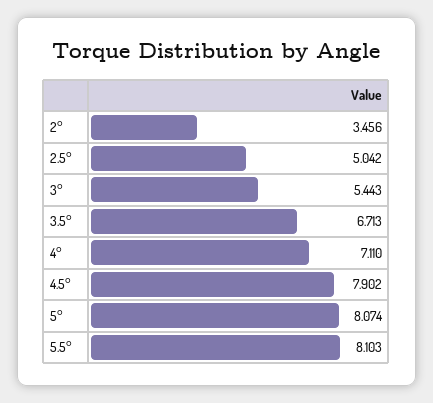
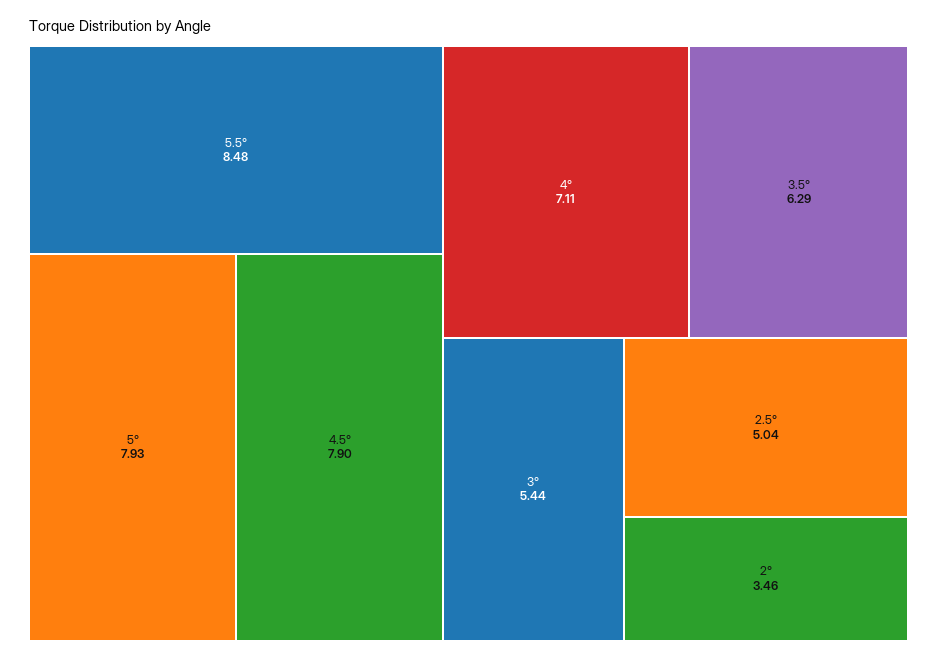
  {
    "2°": 3.456,
    "2.5°": 5.042,
    "3°": 5.443,
-   "3.5°": 6.713,
+   "3.5°": 6.29,
    "4°": 7.11,
    "4.5°": 7.902,
-   "5°": 8.074,
+   "5°": 7.93,
-   "5.5°": 8.103
+   "5.5°": 8.48
  }

